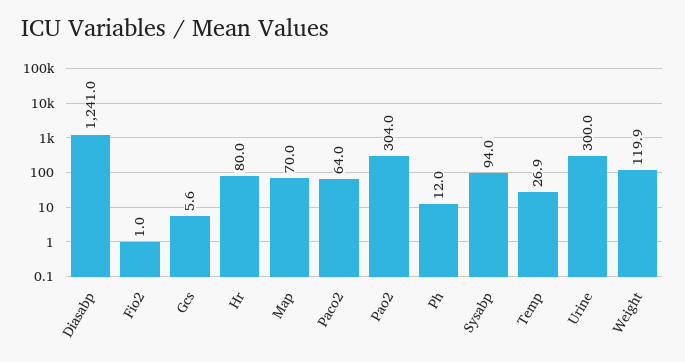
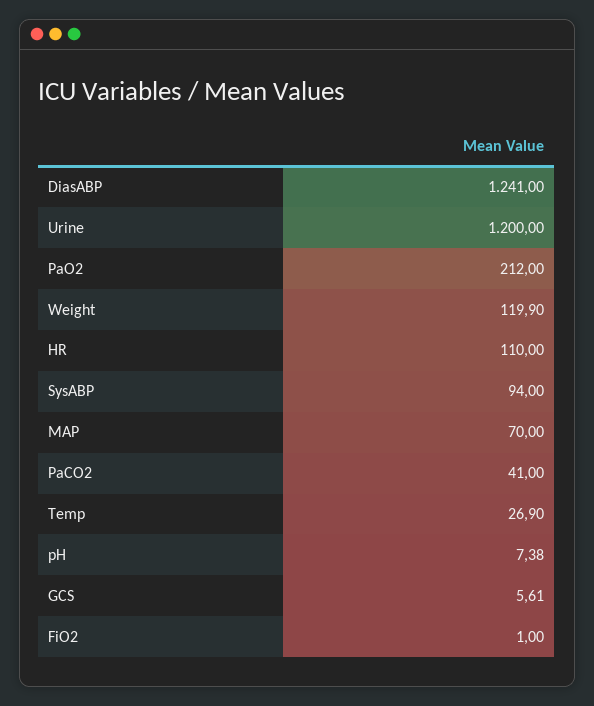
  {
    "Diasabp": 1241,
    "Fio2": 1,
    "Gcs": 5.61,
-   "Hr": 80,
+   "Hr": 110,
    "Map": 70,
-   "Paco2": 64,
+   "Paco2": 41,
-   "Pao2": 304,
+   "Pao2": 212,
-   "Ph": 12,
+   "Ph": 7.38,
    "Sysabp": 94,
    "Temp": 26.9,
-   "Urine": 300,
+   "Urine": 1200,
    "Weight": 119.9
  }

